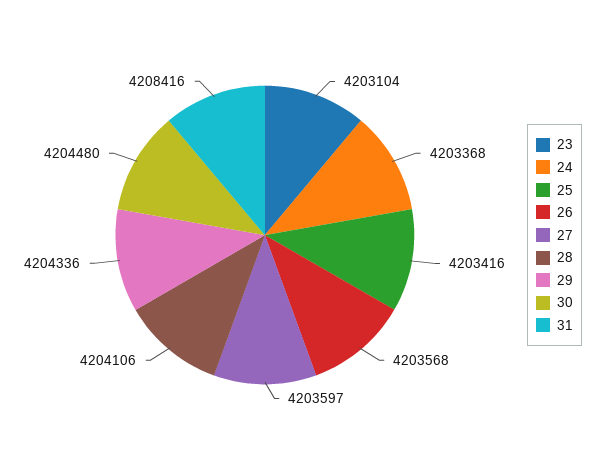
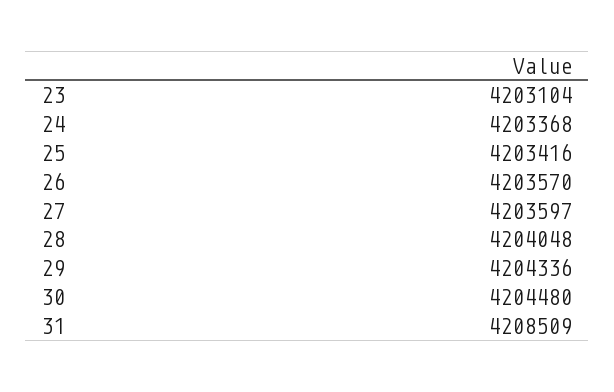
  {
    "23": 4203104,
    "24": 4203368,
    "25": 4203416,
-   "26": 4203568,
+   "26": 4203570,
    "27": 4203597,
-   "28": 4204106,
+   "28": 4204048,
    "29": 4204336,
    "30": 4204480,
-   "31": 4208416
+   "31": 4208509
  }

